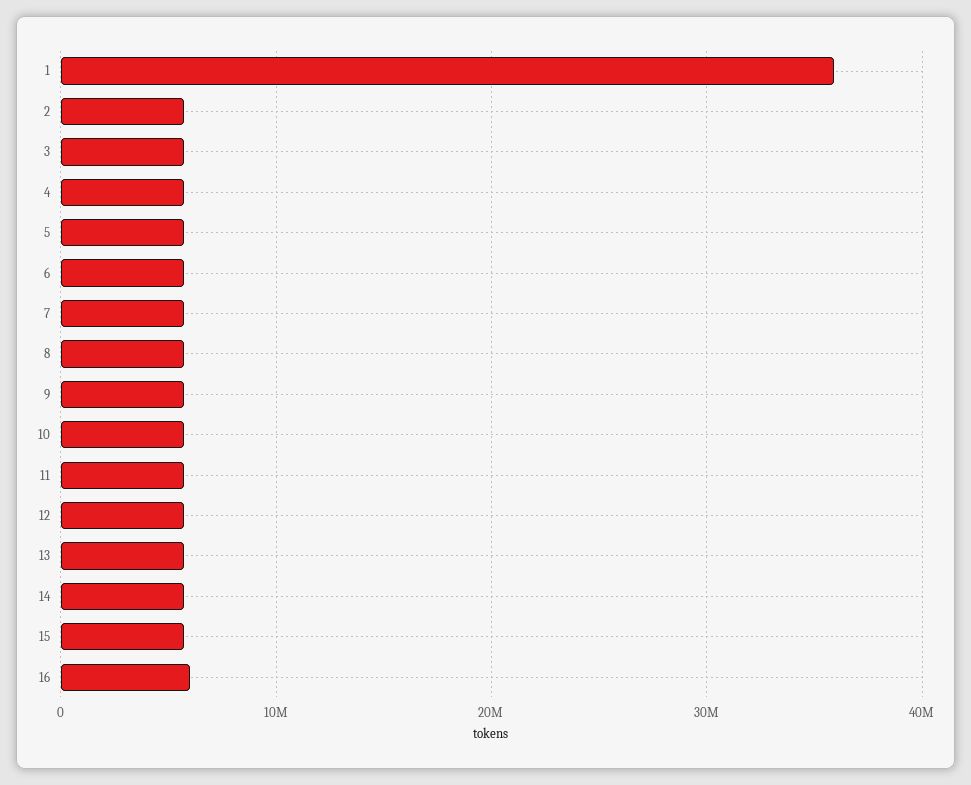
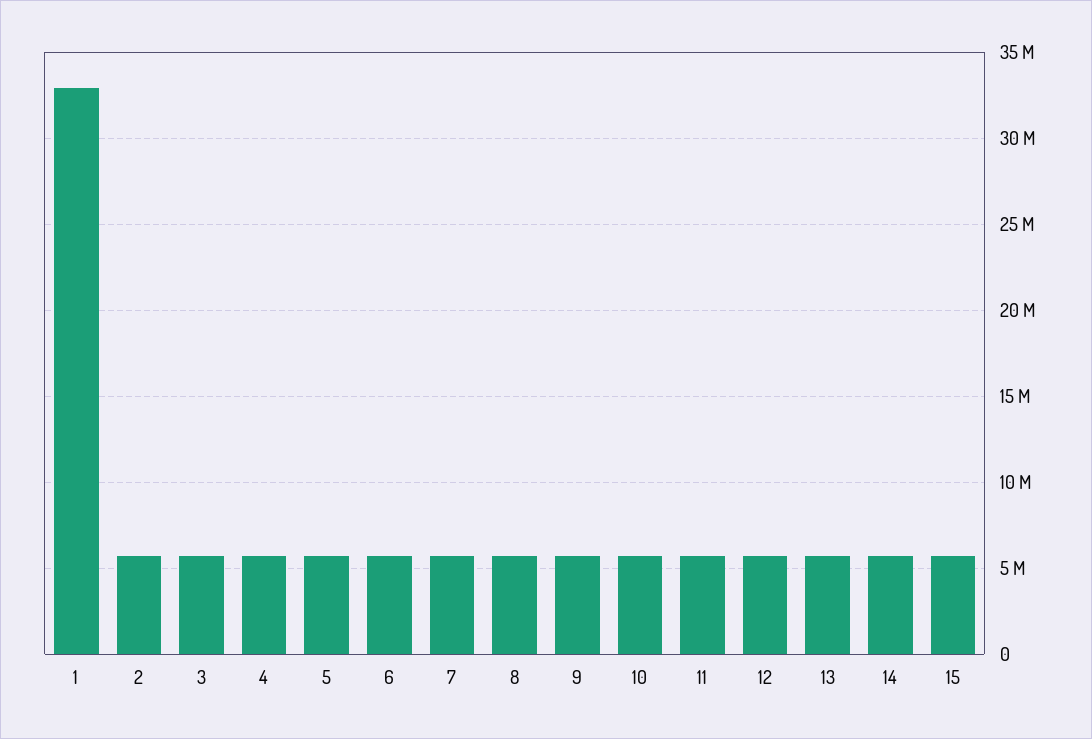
  {
-   "1": 36000000,
+   "1": 33000000,
    "2": 5500000,
    "3": 5500000,
    "4": 5500000,
    "5": 5500000,
    "6": 5500000,
    "7": 5500000,
    "8": 5500000,
    "9": 5500000,
    "10": 5500000,
    "11": 5500000,
    "12": 5500000,
    "13": 5500000,
    "14": 5500000,
-   "15": 5500000,
+   "15": 5500000
-   "16": 6000000
  }

